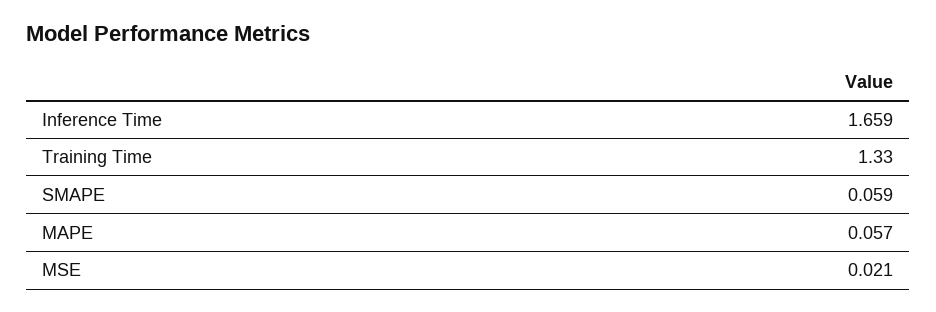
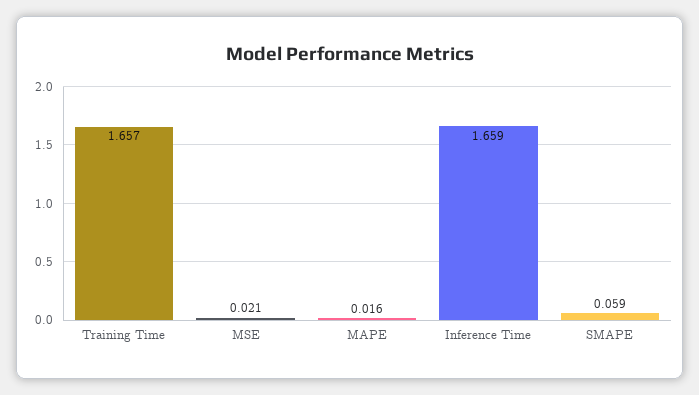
  {
    "Inference Time": 1.659,
-   "Training Time": 1.33,
+   "Training Time": 1.657,
    "SMAPE": 0.059,
-   "MAPE": 0.057,
+   "MAPE": 0.016,
    "MSE": 0.021
  }

